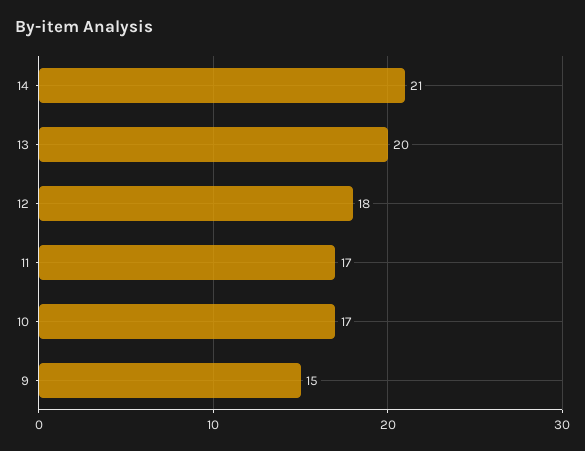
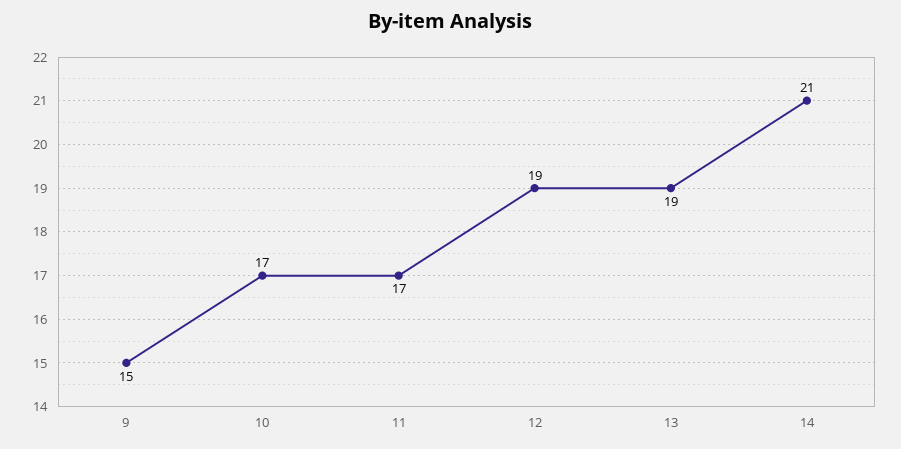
  {
    "14": 21,
-   "13": 20,
+   "13": 19,
-   "12": 18,
+   "12": 19,
    "11": 17,
    "10": 17,
    "9": 15
  }

